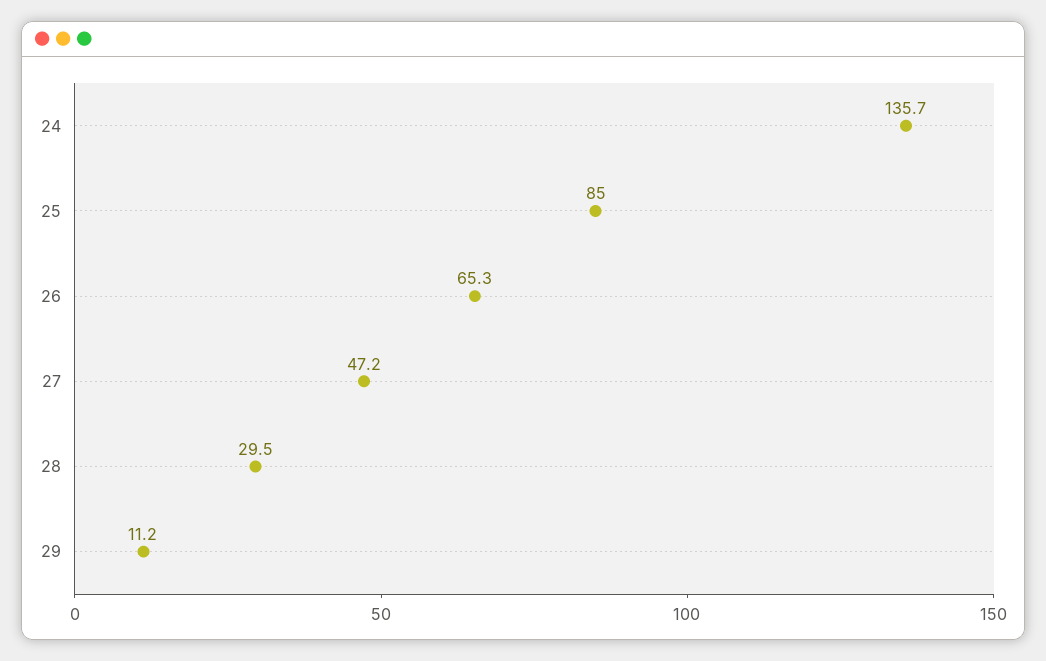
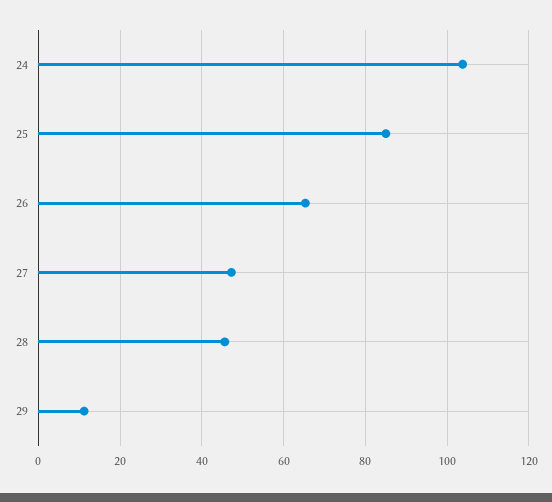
  {
-   "24": 135.7,
+   "24": 104,
    "25": 85,
    "26": 65.3,
    "27": 47.2,
-   "28": 29.5,
+   "28": 46,
    "29": 11.2
  }

